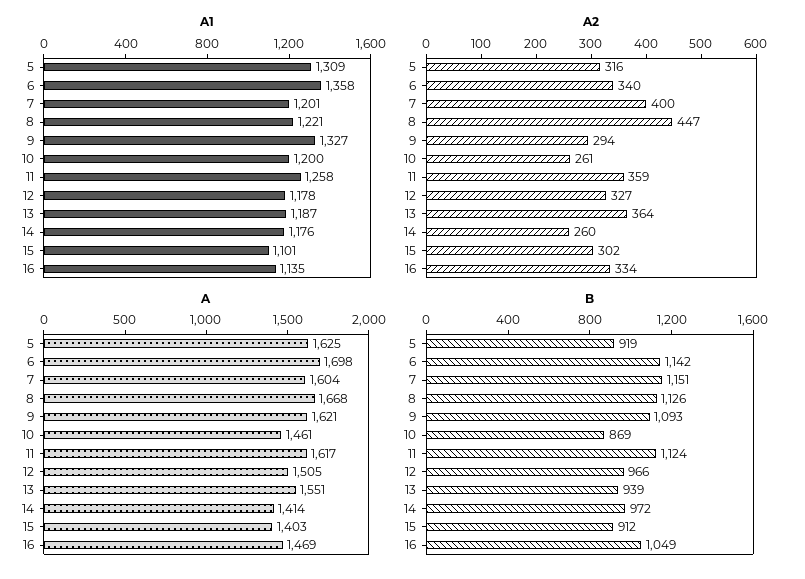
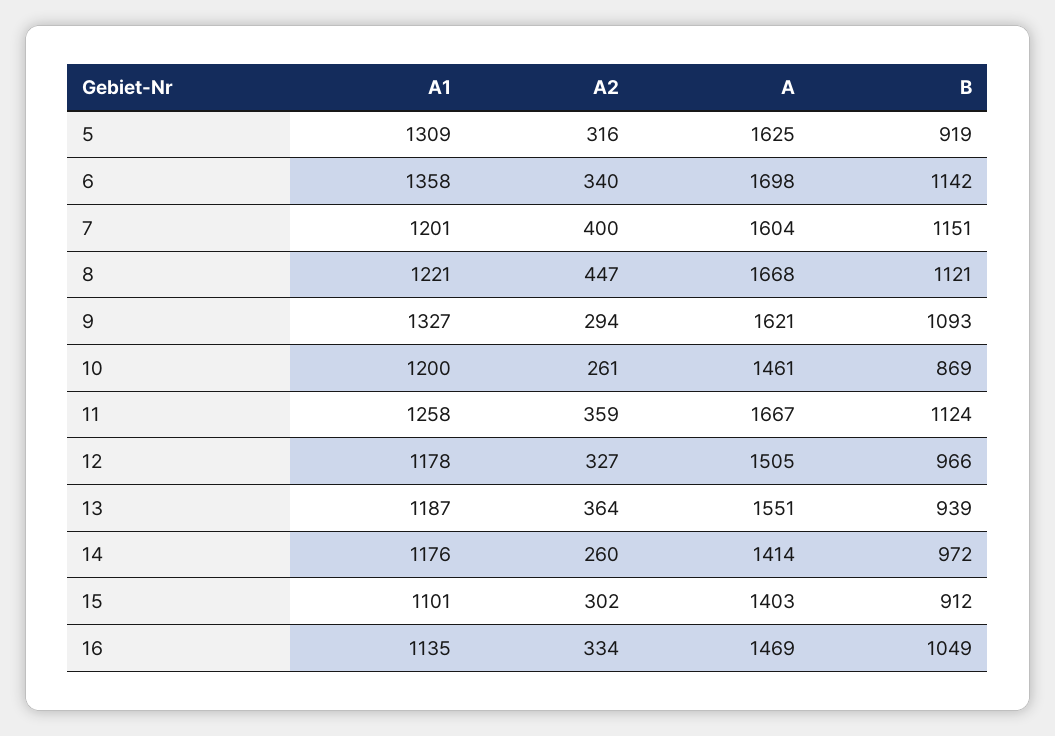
  {
    "A1": {
      "5": 1309,
      "6": 1358,
      "7": 1201,
      "8": 1221,
      "9": 1327,
      "10": 1200,
      "11": 1258,
      "12": 1178,
      "13": 1187,
      "14": 1176,
      "15": 1101,
      "16": 1135
    },
    "A2": {
      "5": 316,
      "6": 340,
      "7": 400,
      "8": 447,
      "9": 294,
      "10": 261,
      "11": 359,
      "12": 327,
      "13": 364,
      "14": 260,
      "15": 302,
      "16": 334
    },
    "A": {
      "5": 1625,
      "6": 1698,
      "7": 1604,
      "8": 1668,
      "9": 1621,
      "10": 1461,
-     "11": 1617,
+     "11": 1667,
      "12": 1505,
      "13": 1551,
      "14": 1414,
      "15": 1403,
      "16": 1469
    },
    "B": {
      "5": 919,
      "6": 1142,
      "7": 1151,
-     "8": 1126,
+     "8": 1121,
      "9": 1093,
      "10": 869,
      "11": 1124,
      "12": 966,
      "13": 939,
      "14": 972,
      "15": 912,
      "16": 1049
    }
  }

